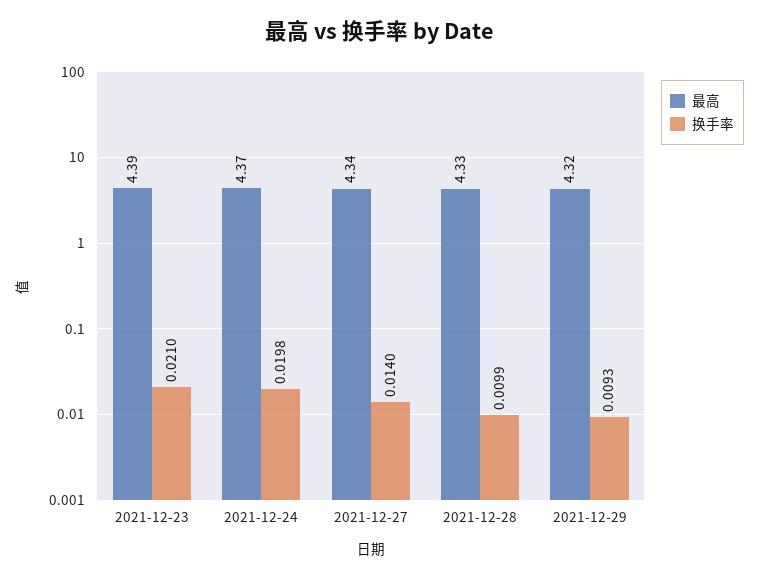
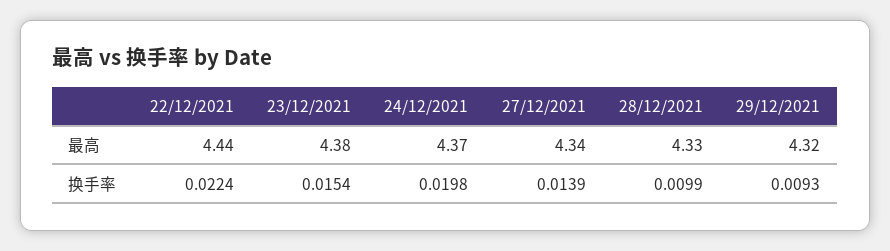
  {
    "最高": {
-     "2021-12-23": 4.39,
+     "2021-12-23": 4.38,
      "2021-12-24": 4.37,
      "2021-12-27": 4.34,
      "2021-12-28": 4.33,
-     "2021-12-29": 4.32
+     "2021-12-29": 4.32,
+     "22/12/2021": 4.44
    },
    "换手率": {
-     "2021-12-23": 0.021,
+     "2021-12-23": 0.0154,
      "2021-12-24": 0.0198,
-     "2021-12-27": 0.014,
+     "2021-12-27": 0.0139,
      "2021-12-28": 0.0099,
-     "2021-12-29": 0.0093
+     "2021-12-29": 0.0093,
+     "22/12/2021": 0.0224
    }
  }

